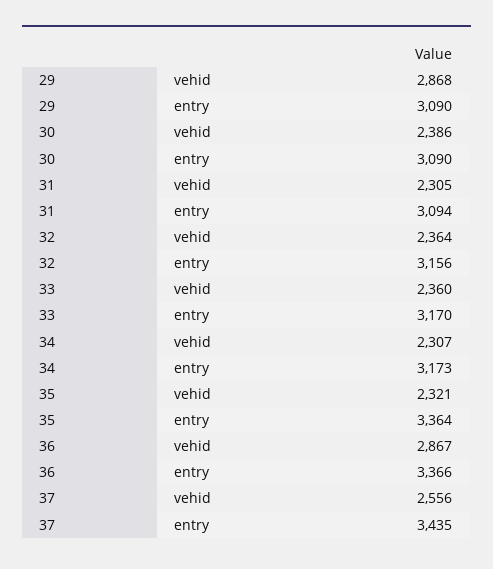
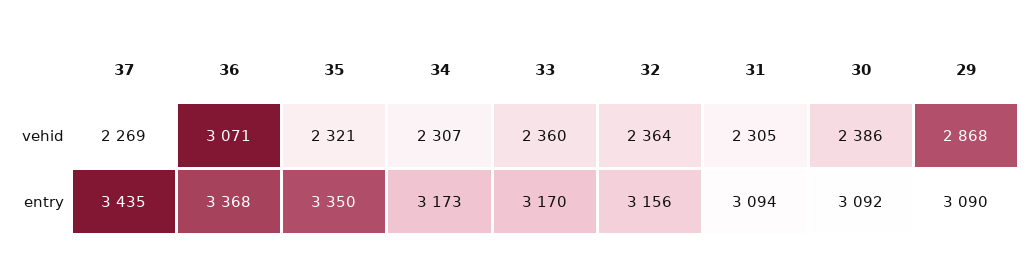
  {
    "29": {
      "vehid": 2868,
      "entry": 3090
    },
    "30": {
      "vehid": 2386,
-     "entry": 3090
+     "entry": 3092
    },
    "31": {
      "vehid": 2305,
      "entry": 3094
    },
    "32": {
      "vehid": 2364,
      "entry": 3156
    },
    "33": {
      "vehid": 2360,
      "entry": 3170
    },
    "34": {
      "vehid": 2307,
      "entry": 3173
    },
    "35": {
      "vehid": 2321,
-     "entry": 3364
+     "entry": 3350
    },
    "36": {
-     "vehid": 2867,
+     "vehid": 3071,
-     "entry": 3366
+     "entry": 3368
    },
    "37": {
-     "vehid": 2556,
+     "vehid": 2269,
      "entry": 3435
    }
  }

